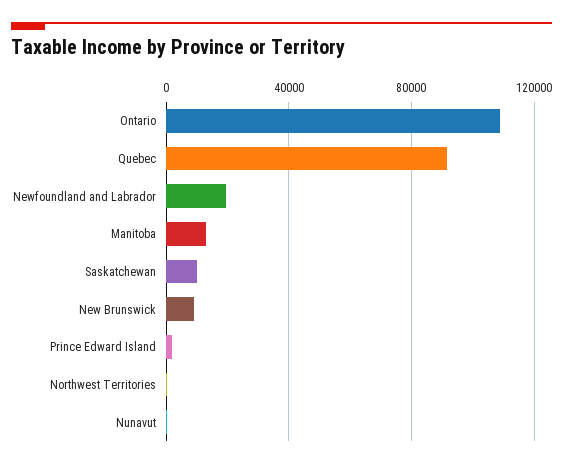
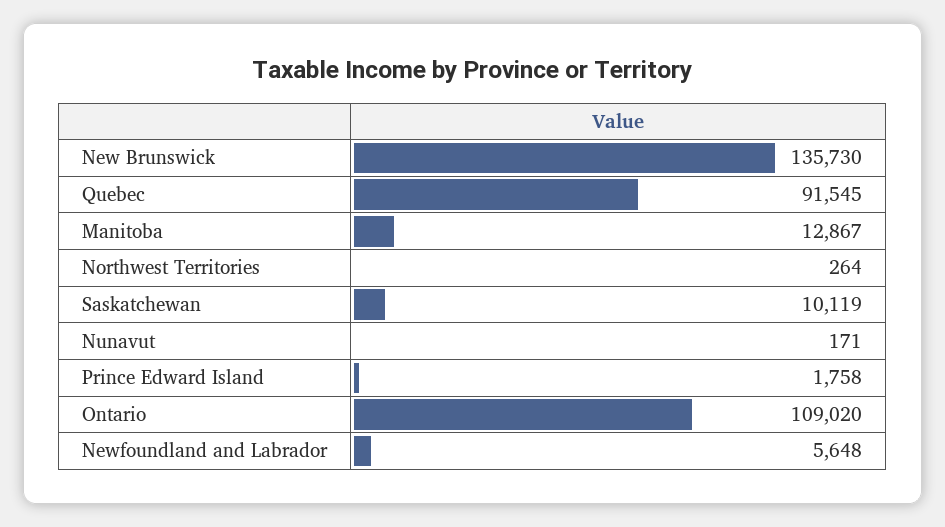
  {
    "Ontario": 109020,
    "Quebec": 91545,
-   "Newfoundland and Labrador": 20000,
+   "Newfoundland and Labrador": 5648,
    "Manitoba": 12867,
    "Saskatchewan": 10119,
-   "New Brunswick": 10000,
+   "New Brunswick": 135730,
    "Prince Edward Island": 1758,
    "Northwest Territories": 264,
    "Nunavut": 171
  }

